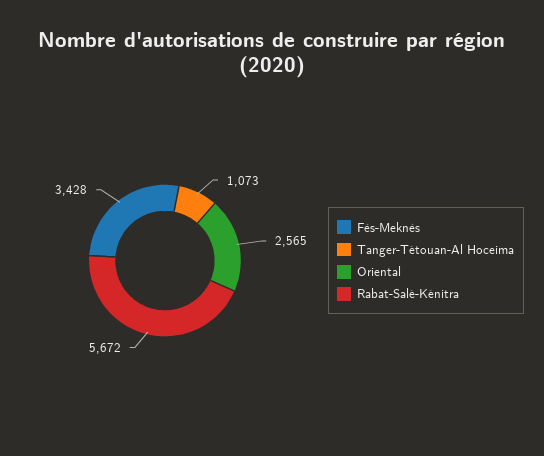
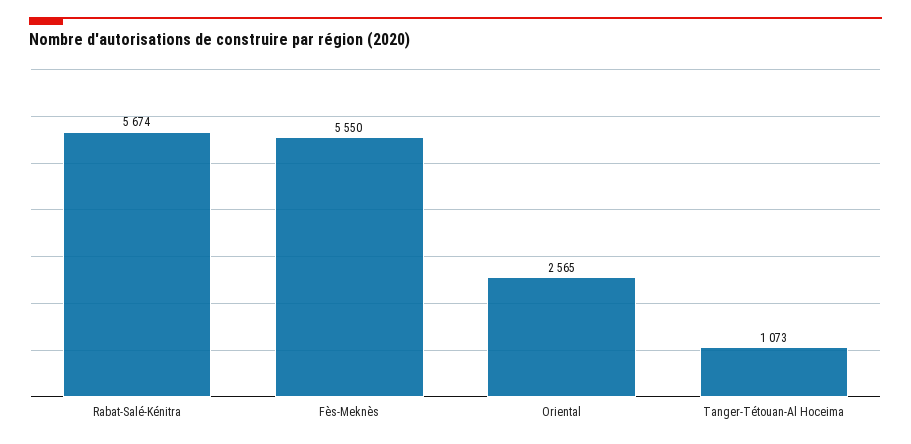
  {
-   "Fès-Meknès": 3428,
+   "Fès-Meknès": 5550,
    "Tanger-Tétouan-Al Hoceima": 1073,
    "Oriental": 2565,
-   "Rabat-Salé-Kénitra": 5672
+   "Rabat-Salé-Kénitra": 5674
  }

